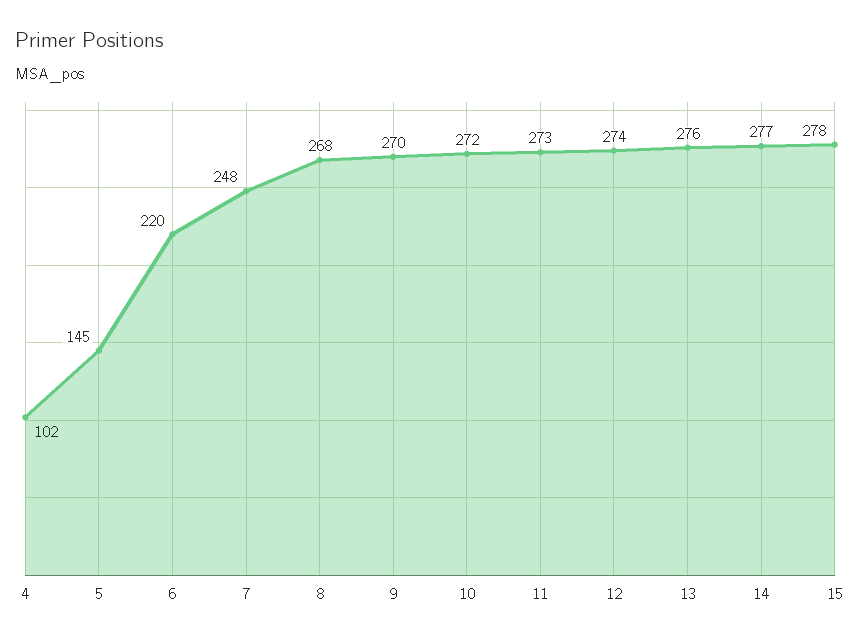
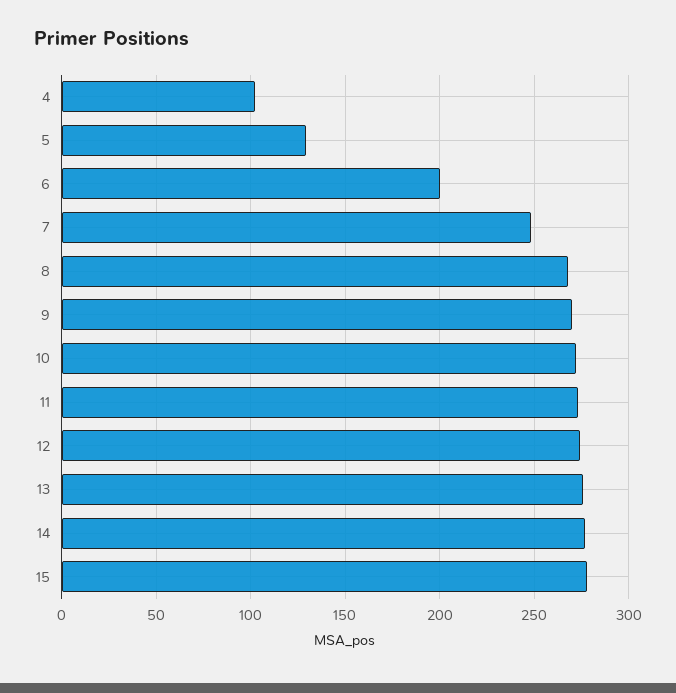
  {
    "4": 102,
-   "5": 145,
+   "5": 130,
-   "6": 220,
+   "6": 200,
    "7": 248,
    "8": 268,
    "9": 270,
    "10": 272,
    "11": 273,
    "12": 274,
    "13": 276,
    "14": 277,
    "15": 278
  }

